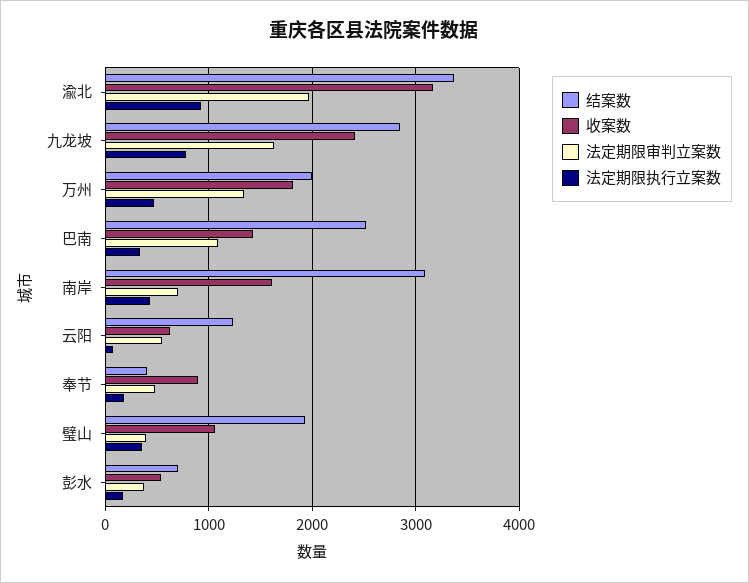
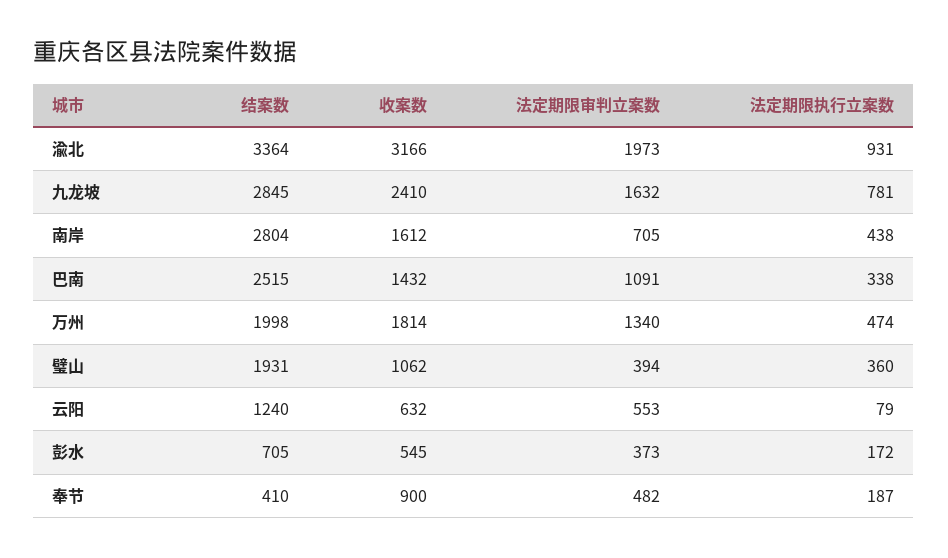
  {
    "结案数": {
      "渝北": 3364,
      "九龙坡": 2845,
      "万州": 1998,
      "巴南": 2515,
-     "南岸": 3100,
+     "南岸": 2804,
      "云阳": 1240,
      "奉节": 410,
      "璧山": 1931,
      "彭水": 705
    },
    "收案数": {
      "渝北": 3166,
      "九龙坡": 2410,
      "万州": 1814,
      "巴南": 1432,
      "南岸": 1612,
      "云阳": 632,
      "奉节": 900,
      "璧山": 1062,
      "彭水": 545
    },
    "法定期限审判立案数": {
      "渝北": 1973,
      "九龙坡": 1632,
      "万州": 1340,
      "巴南": 1091,
      "南岸": 705,
      "云阳": 553,
      "奉节": 482,
      "璧山": 394,
      "彭水": 373
    },
    "法定期限执行立案数": {
      "渝北": 931,
      "九龙坡": 781,
      "万州": 474,
      "巴南": 338,
      "南岸": 438,
      "云阳": 79,
      "奉节": 187,
      "璧山": 360,
      "彭水": 172
    }
  }

